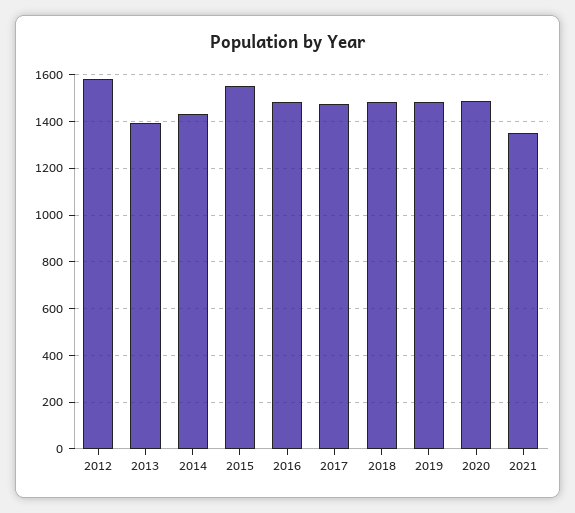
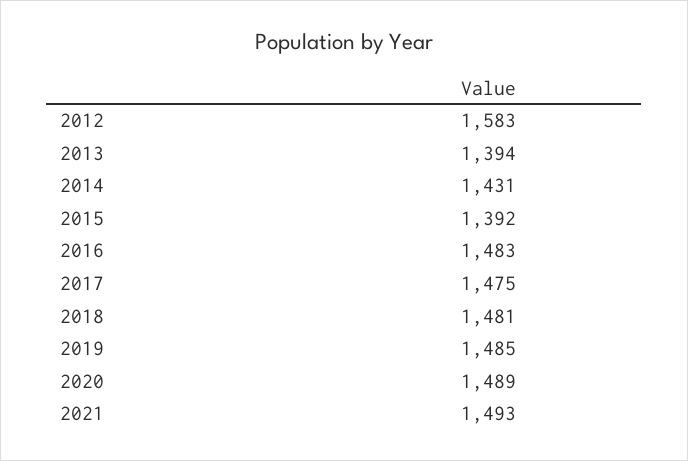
  {
    "2012": 1583,
    "2013": 1394,
    "2014": 1431,
-   "2015": 1550,
+   "2015": 1392,
    "2016": 1483,
    "2017": 1475,
    "2018": 1481,
    "2019": 1485,
    "2020": 1489,
-   "2021": 1350
+   "2021": 1493
  }

